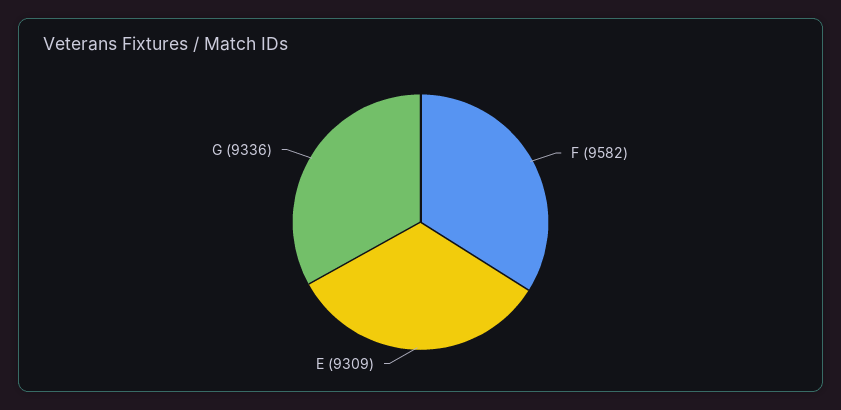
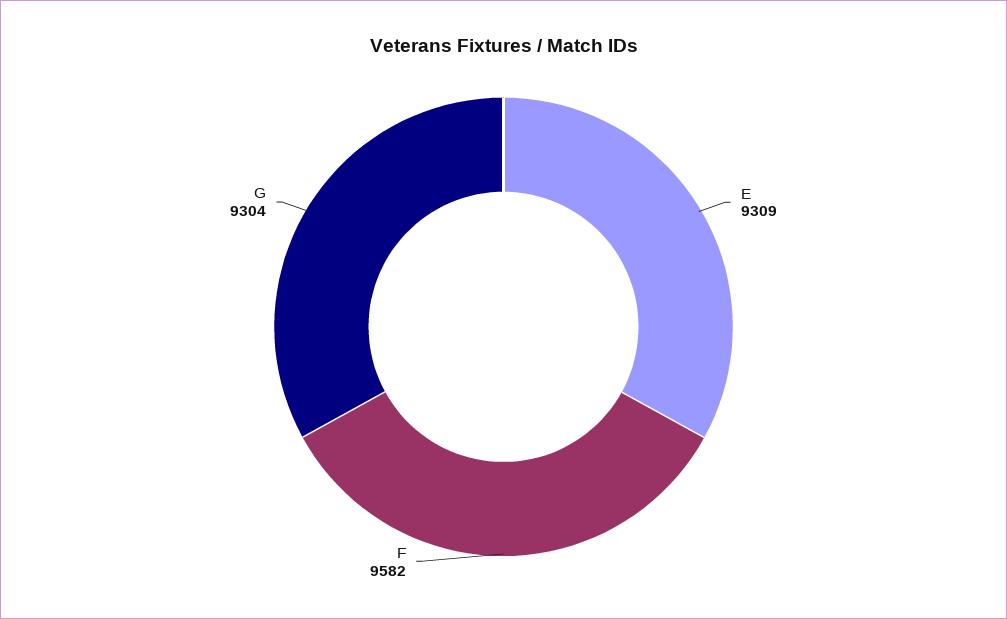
  {
    "F": 9582,
    "E": 9309,
-   "G": 9336
+   "G": 9304
  }

